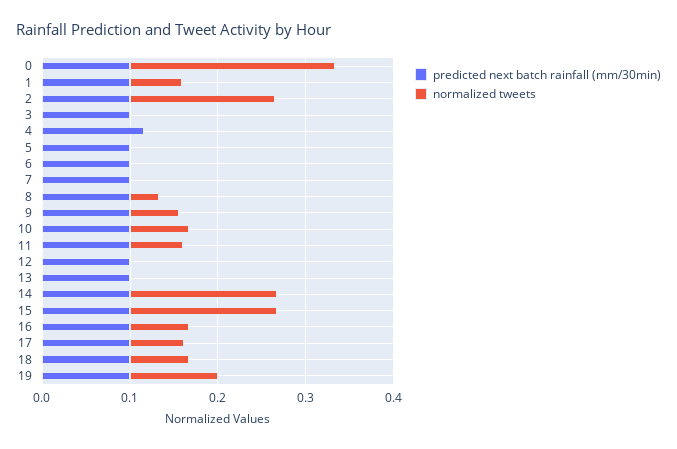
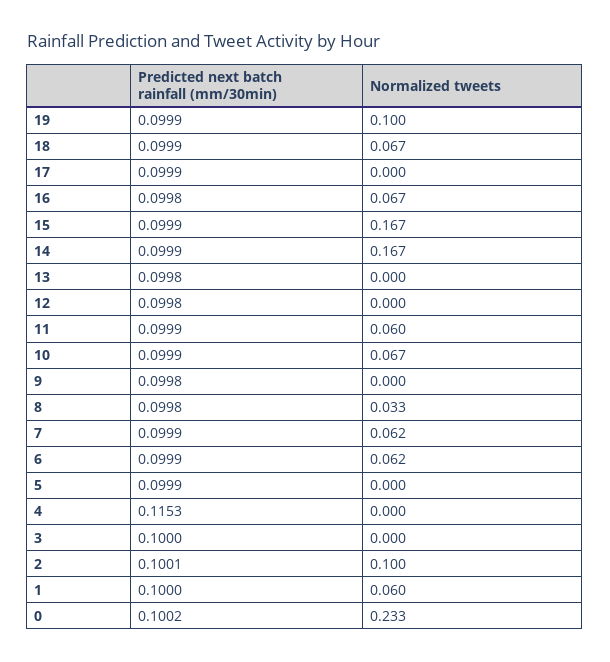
  {
    "predicted next batch rainfall (mm/30min)": {
      "0": 0.1002,
      "1": 0.1,
      "2": 0.1001,
      "3": 0.1,
      "4": 0.1153,
      "5": 0.0999,
      "6": 0.0999,
      "7": 0.0999,
      "8": 0.0998,
      "9": 0.0998,
      "10": 0.0999,
      "11": 0.0999,
      "12": 0.0998,
      "13": 0.0998,
      "14": 0.0999,
      "15": 0.0999,
      "16": 0.0998,
      "17": 0.0999,
      "18": 0.0999,
      "19": 0.0999
    },
    "normalized tweets": {
      "0": 0.233,
      "1": 0.06,
-     "2": 0.16,
+     "2": 0.1,
      "3": 0,
      "4": 0,
      "5": 0,
-     "6": 0,
+     "6": 0.062,
-     "7": 0,
+     "7": 0.062,
      "8": 0.033,
-     "9": 0.06,
+     "9": 0,
      "10": 0.067,
      "11": 0.06,
      "12": 0,
      "13": 0,
      "14": 0.167,
      "15": 0.167,
      "16": 0.067,
-     "17": 0.06,
+     "17": 0,
      "18": 0.067,
      "19": 0.1
    }
  }

